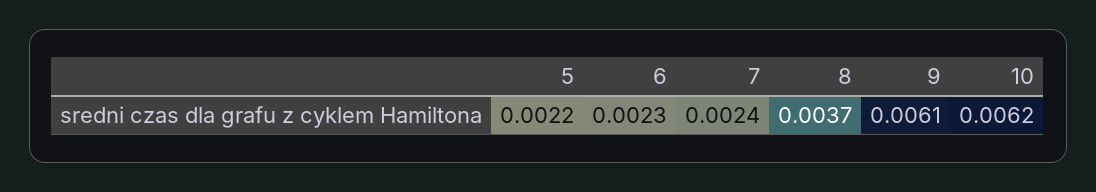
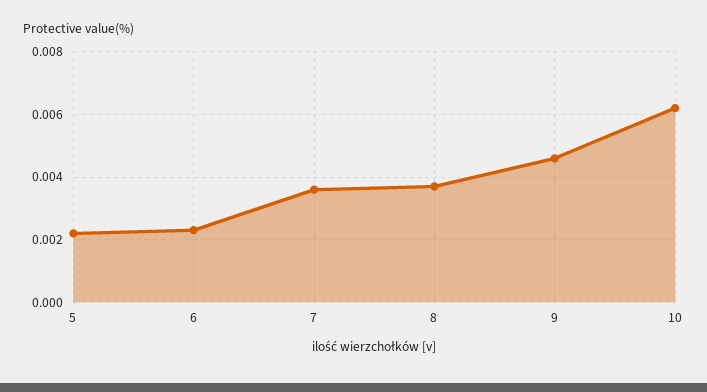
  {
    "5": 0.0022,
    "6": 0.0023,
-   "7": 0.0024,
+   "7": 0.0035,
    "8": 0.0037,
-   "9": 0.0061,
+   "9": 0.0045,
    "10": 0.0062
  }

